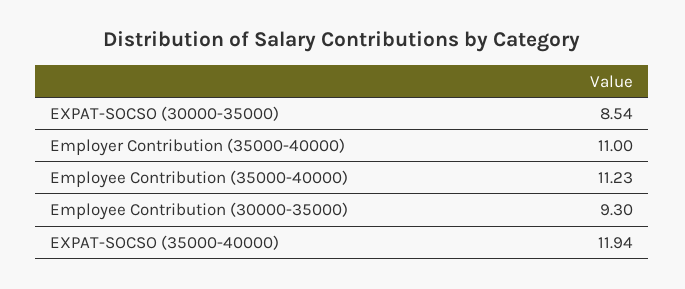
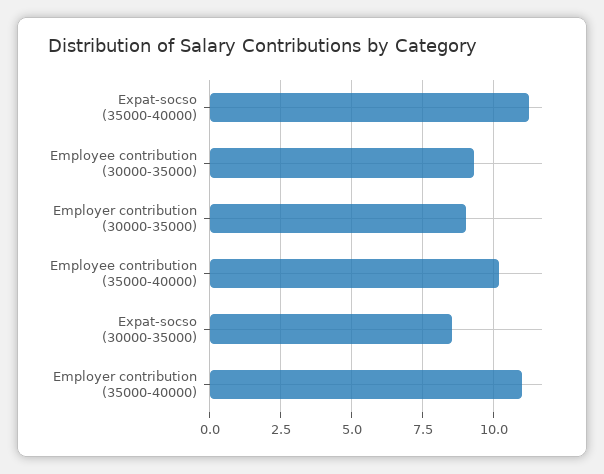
  {
    "EXPAT-SOCSO (30000-35000)": 8.54,
    "Employer Contribution (35000-40000)": 11,
-   "Employee Contribution (35000-40000)": 11.23,
+   "Employee Contribution (35000-40000)": 10.25,
    "Employee Contribution (30000-35000)": 9.3,
-   "EXPAT-SOCSO (35000-40000)": 11.94
+   "EXPAT-SOCSO (35000-40000)": 11.25,
+   "Employer contribution (30000-35000)": 9
  }

